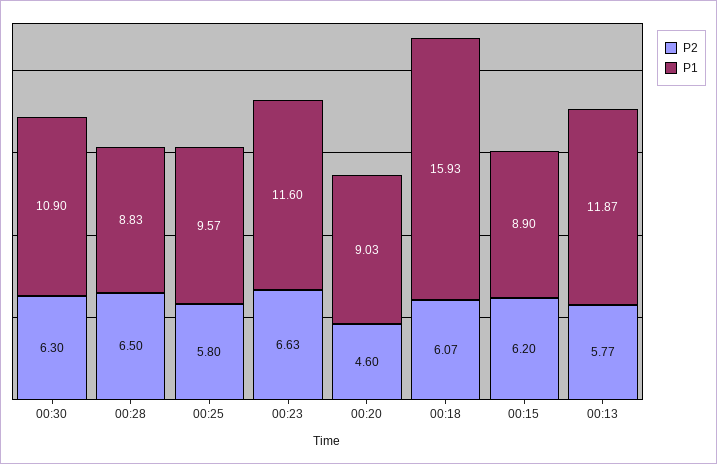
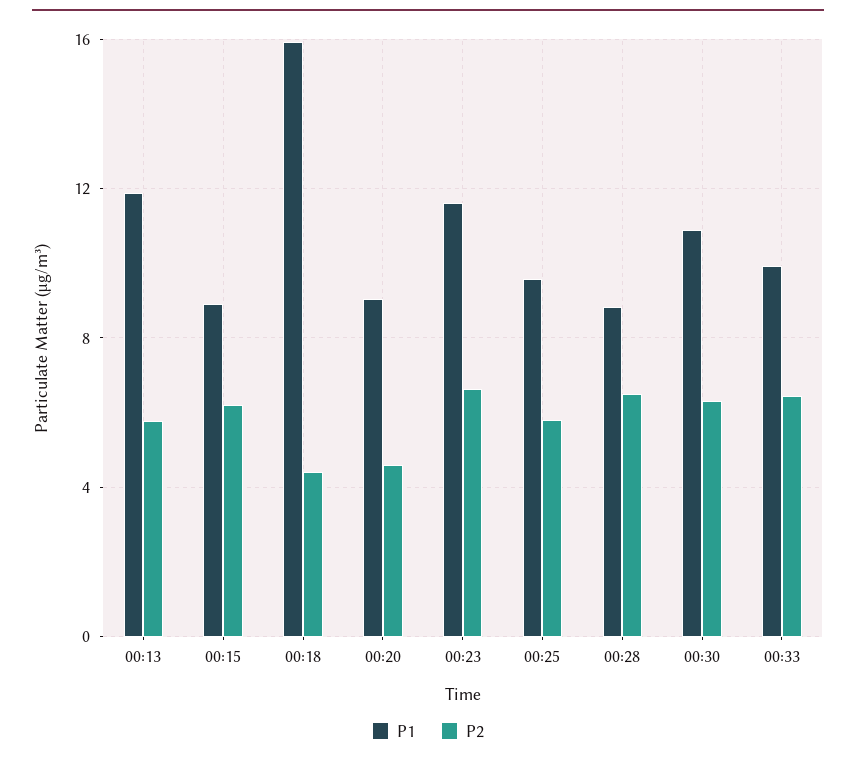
  {
    "P2": {
      "00:30": 6.3,
      "00:28": 6.5,
      "00:25": 5.8,
      "00:23": 6.63,
      "00:20": 4.6,
-     "00:18": 6.07,
+     "00:18": 4.5,
      "00:15": 6.2,
-     "00:13": 5.77
+     "00:13": 5.77,
+     "00:33": 6.5
    },
    "P1": {
      "00:30": 10.9,
      "00:28": 8.83,
      "00:25": 9.57,
      "00:23": 11.6,
      "00:20": 9.03,
      "00:18": 15.93,
      "00:15": 8.9,
-     "00:13": 11.87
+     "00:13": 11.87,
+     "00:33": 10
    }
  }

